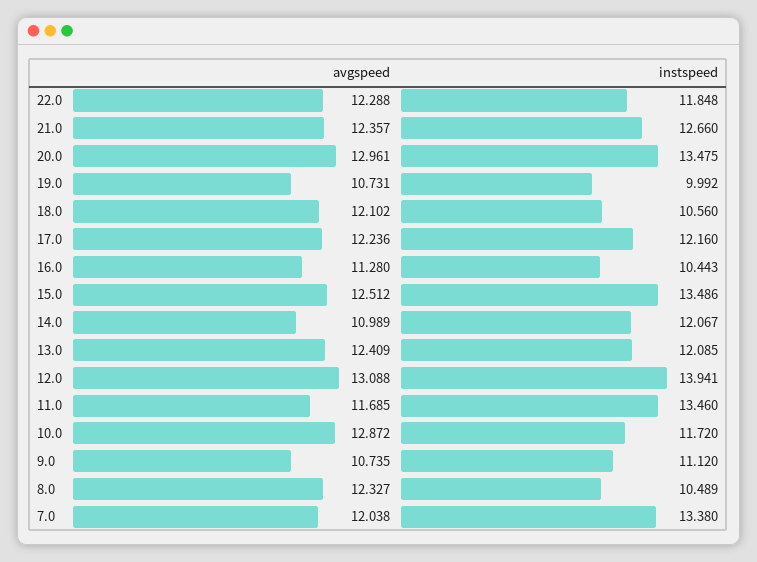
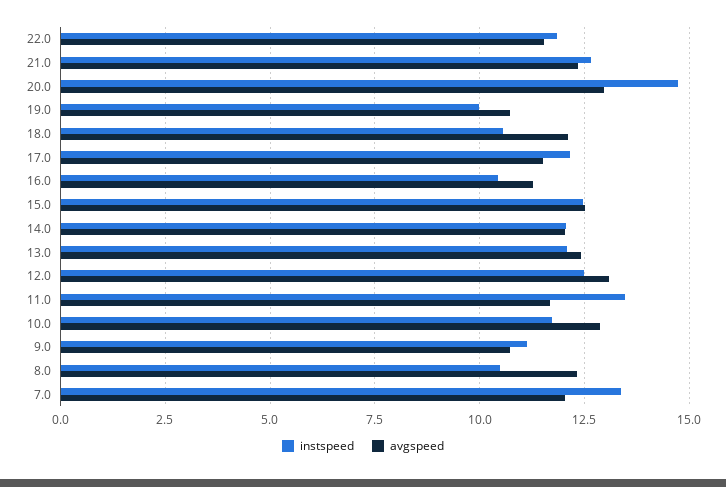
  {
    "avgspeed": {
-     "22.0": 12.288,
+     "22.0": 11.5,
      "21.0": 12.357,
      "20.0": 12.961,
      "19.0": 10.731,
      "18.0": 12.102,
-     "17.0": 12.236,
+     "17.0": 11.5,
      "16.0": 11.28,
      "15.0": 12.512,
-     "14.0": 10.989,
+     "14.0": 12,
      "13.0": 12.409,
      "12.0": 13.088,
      "11.0": 11.685,
      "10.0": 12.872,
      "9.0": 10.735,
      "8.0": 12.327,
      "7.0": 12.038
    },
    "instspeed": {
      "22.0": 11.848,
      "21.0": 12.66,
-     "20.0": 13.475,
+     "20.0": 14.75,
      "19.0": 9.992,
      "18.0": 10.56,
      "17.0": 12.16,
      "16.0": 10.443,
-     "15.0": 13.486,
+     "15.0": 12.5,
      "14.0": 12.067,
      "13.0": 12.085,
-     "12.0": 13.941,
+     "12.0": 12.5,
      "11.0": 13.46,
      "10.0": 11.72,
      "9.0": 11.12,
      "8.0": 10.489,
      "7.0": 13.38
    }
  }

